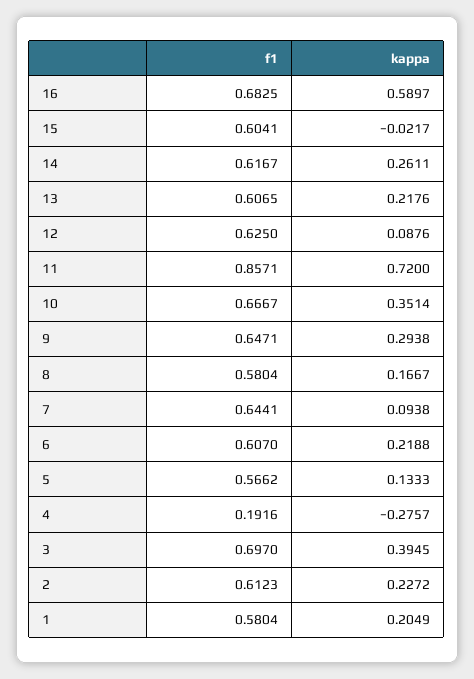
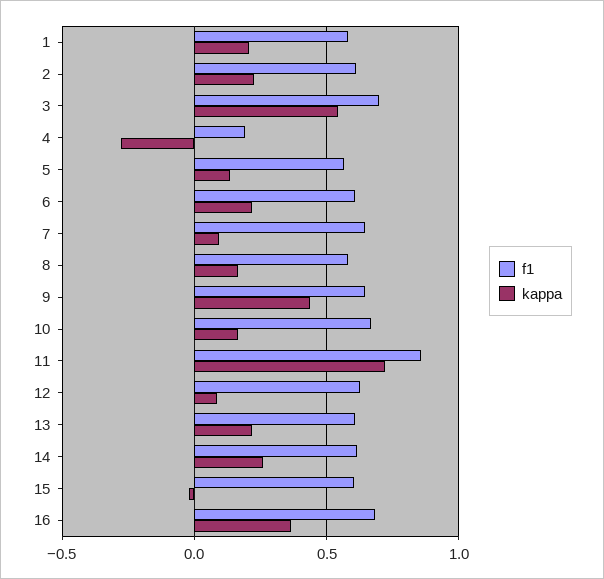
  {
    "f1": {
      "16": 0.6825,
      "15": 0.6041,
      "14": 0.6167,
      "13": 0.6065,
      "12": 0.625,
      "11": 0.8571,
      "10": 0.6667,
      "9": 0.6471,
      "8": 0.5804,
      "7": 0.6441,
      "6": 0.607,
      "5": 0.5662,
      "4": 0.1916,
      "3": 0.697,
      "2": 0.6123,
      "1": 0.5804
    },
    "kappa": {
-     "16": 0.5897,
+     "16": 0.35,
      "15": -0.0217,
      "14": 0.2611,
      "13": 0.2176,
      "12": 0.0876,
      "11": 0.72,
-     "10": 0.3514,
+     "10": 0.15,
-     "9": 0.2938,
+     "9": 0.45,
      "8": 0.1667,
      "7": 0.0938,
      "6": 0.2188,
      "5": 0.1333,
      "4": -0.2757,
-     "3": 0.3945,
+     "3": 0.55,
      "2": 0.2272,
      "1": 0.2049
    }
  }

